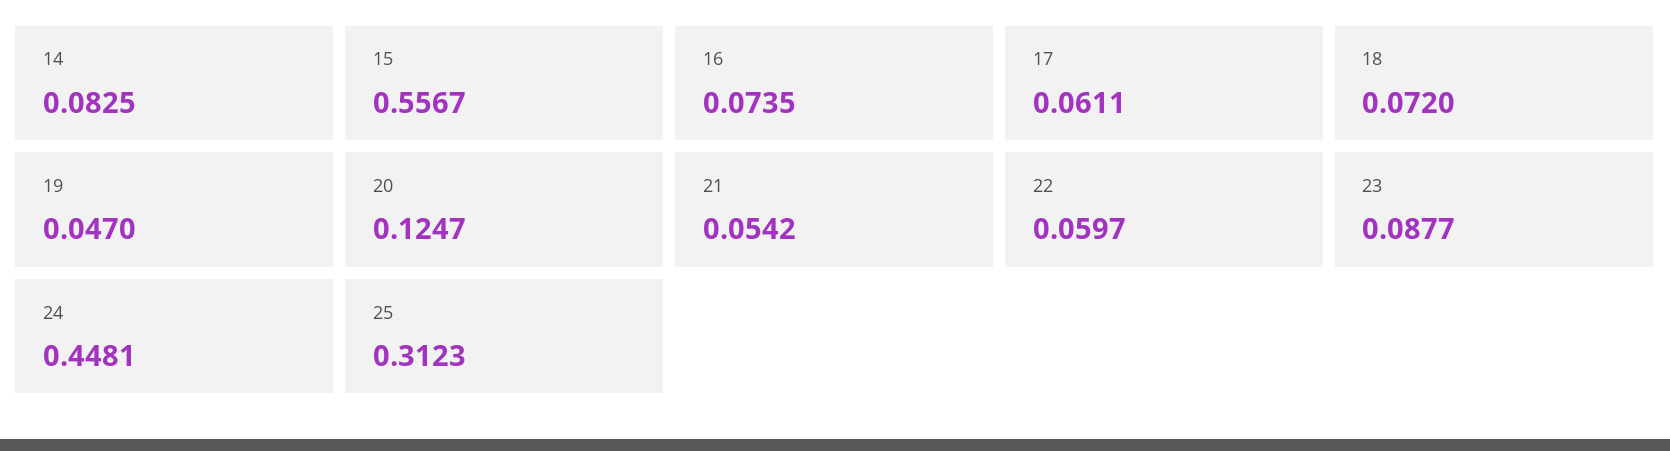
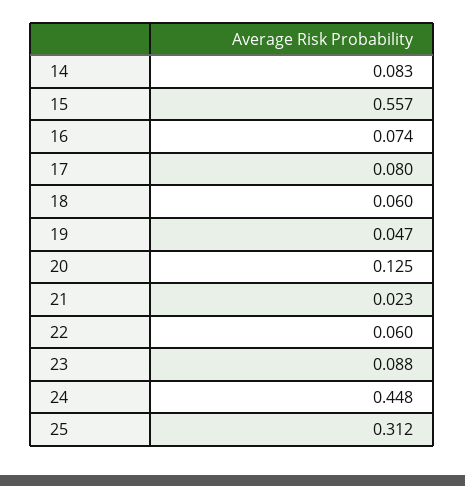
  {
    "14": 0.0825,
    "15": 0.5567,
    "16": 0.0735,
-   "17": 0.0611,
+   "17": 0.08,
-   "18": 0.072,
+   "18": 0.06,
    "19": 0.047,
    "20": 0.1247,
-   "21": 0.0542,
+   "21": 0.023,
    "22": 0.0597,
    "23": 0.0877,
    "24": 0.4481,
    "25": 0.3123
  }

